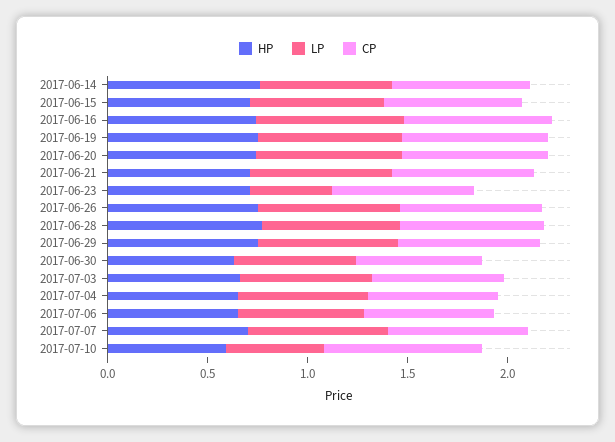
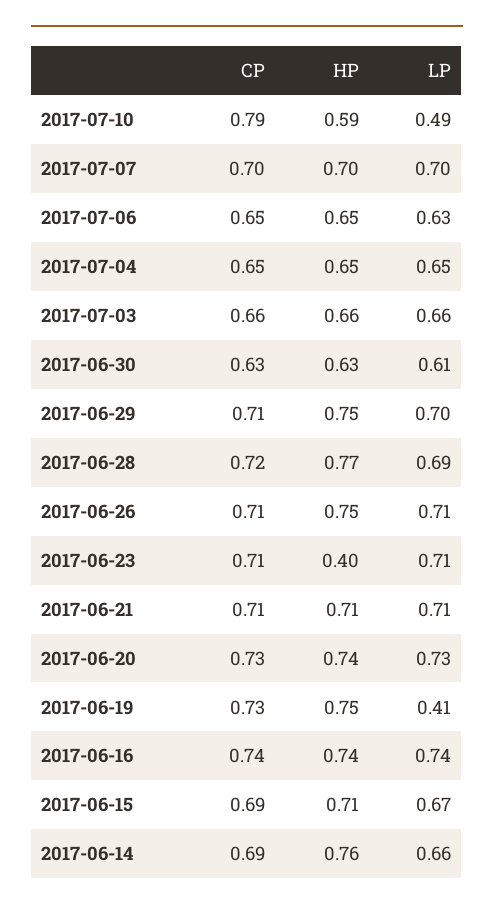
  {
    "HP": {
      "2017-06-14": 0.76,
      "2017-06-15": 0.71,
      "2017-06-16": 0.74,
      "2017-06-19": 0.75,
      "2017-06-20": 0.74,
      "2017-06-21": 0.71,
-     "2017-06-23": 0.7,
+     "2017-06-23": 0.4,
      "2017-06-26": 0.75,
      "2017-06-28": 0.77,
      "2017-06-29": 0.75,
      "2017-06-30": 0.63,
      "2017-07-03": 0.66,
      "2017-07-04": 0.65,
      "2017-07-06": 0.65,
      "2017-07-07": 0.7,
      "2017-07-10": 0.59
    },
    "LP": {
      "2017-06-14": 0.66,
      "2017-06-15": 0.67,
      "2017-06-16": 0.74,
-     "2017-06-19": 0.7,
+     "2017-06-19": 0.41,
      "2017-06-20": 0.73,
      "2017-06-21": 0.71,
-     "2017-06-23": 0.4,
+     "2017-06-23": 0.71,
      "2017-06-26": 0.71,
      "2017-06-28": 0.69,
      "2017-06-29": 0.7,
      "2017-06-30": 0.61,
      "2017-07-03": 0.66,
      "2017-07-04": 0.65,
      "2017-07-06": 0.63,
      "2017-07-07": 0.7,
      "2017-07-10": 0.49
    },
    "CP": {
      "2017-06-14": 0.69,
      "2017-06-15": 0.69,
      "2017-06-16": 0.74,
      "2017-06-19": 0.73,
      "2017-06-20": 0.73,
      "2017-06-21": 0.71,
      "2017-06-23": 0.71,
      "2017-06-26": 0.71,
      "2017-06-28": 0.72,
      "2017-06-29": 0.71,
      "2017-06-30": 0.63,
      "2017-07-03": 0.66,
      "2017-07-04": 0.65,
      "2017-07-06": 0.65,
      "2017-07-07": 0.7,
      "2017-07-10": 0.79
    }
  }

